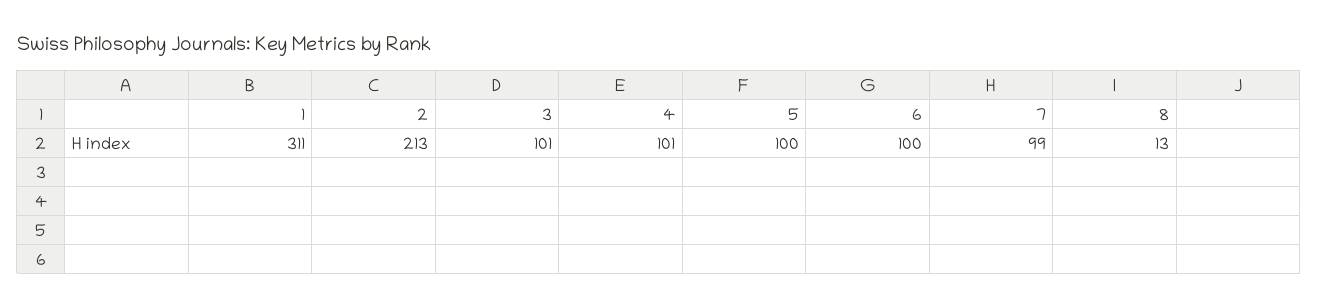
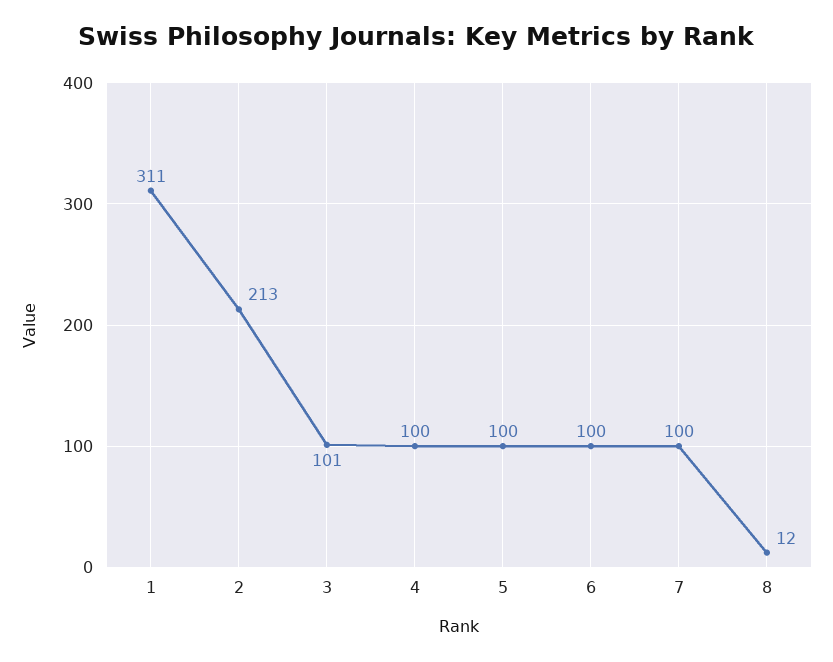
  {
    "1": 311,
    "2": 213,
    "3": 101,
-   "4": 101,
+   "4": 100,
    "5": 100,
    "6": 100,
-   "7": 99,
+   "7": 100,
-   "8": 13
+   "8": 12
  }

